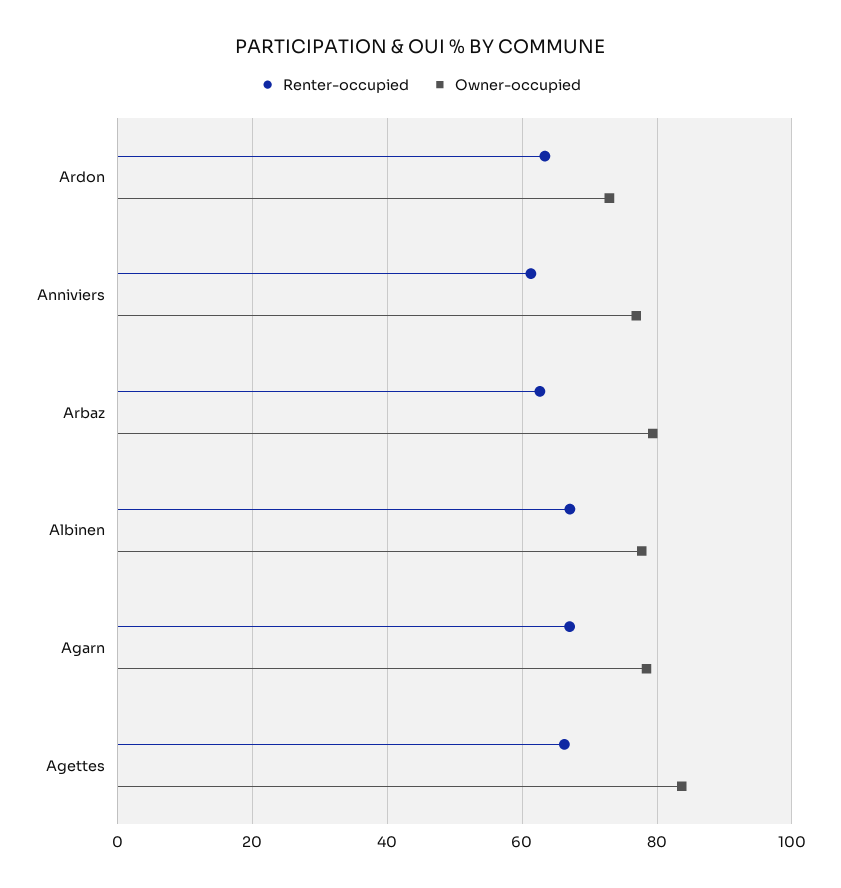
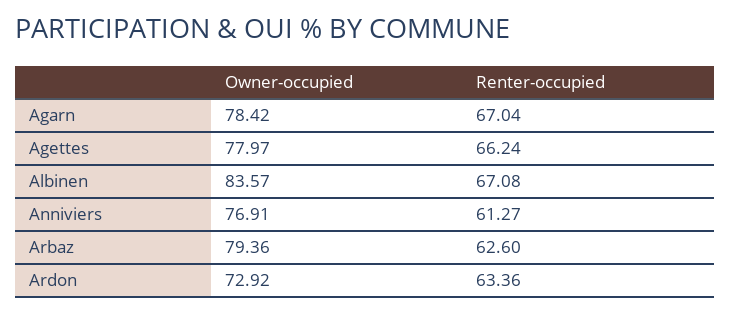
  {
    "Renter-occupied": {
      "Ardon": 63.36,
      "Anniviers": 61.27,
      "Arbaz": 62.6,
      "Albinen": 67.08,
      "Agarn": 67.04,
      "Agettes": 66.24
    },
    "Owner-occupied": {
      "Ardon": 72.92,
      "Anniviers": 76.91,
      "Arbaz": 79.36,
-     "Albinen": 78,
+     "Albinen": 83.57,
      "Agarn": 78.42,
-     "Agettes": 84
+     "Agettes": 77.97
    }
  }

